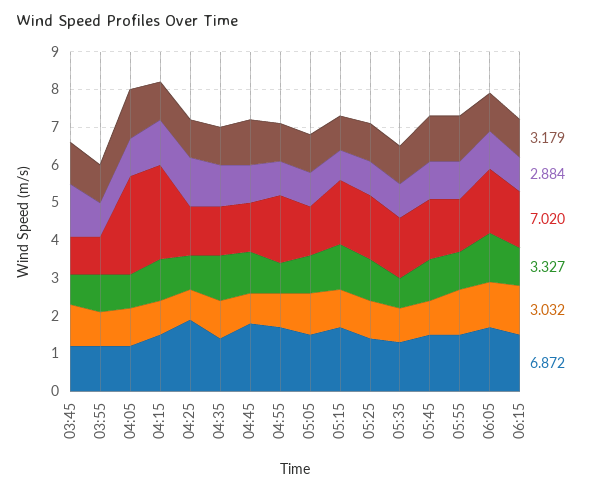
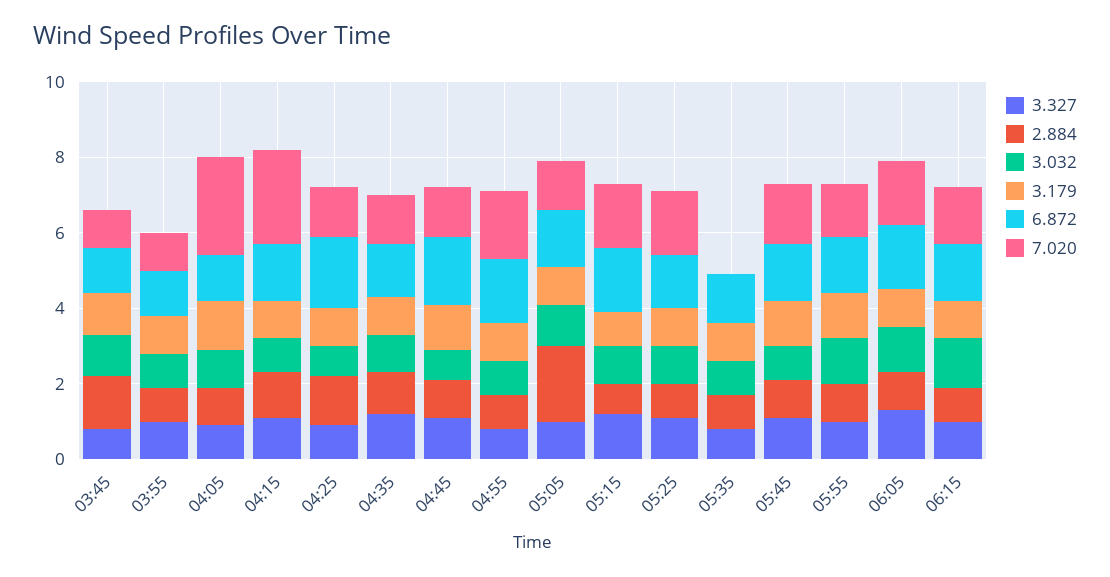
  {
    "3.179": {
      "03:45": 1,
      "03:55": 1,
      "04:05": 1.5,
      "04:15": 1,
      "04:25": 1,
      "04:35": 1,
      "04:45": 1,
      "04:55": 1,
      "05:05": 1,
      "05:15": 1,
      "05:25": 1,
      "05:35": 1,
      "05:45": 1,
      "05:55": 1,
      "06:05": 1,
      "06:15": 1
    },
    "2.884": {
      "03:45": 1.5,
      "03:55": 1,
      "04:05": 1,
      "04:15": 1,
      "04:25": 1.5,
      "04:35": 1,
      "04:45": 1,
      "04:55": 1,
-     "05:05": 1,
+     "05:05": 2,
      "05:15": 1,
      "05:25": 1,
      "05:35": 1,
      "05:45": 1,
      "05:55": 1,
      "06:05": 1,
      "06:15": 1
    },
    "7.020": {
      "03:45": 1,
      "03:55": 1,
      "04:05": 2.5,
      "04:15": 2.5,
      "04:25": 1.5,
      "04:35": 1.5,
      "04:45": 1.5,
      "04:55": 2,
      "05:05": 1.5,
      "05:15": 1.5,
      "05:25": 1.5,
-     "05:35": 1.5,
+     "05:35": 0,
      "05:45": 1.5,
      "05:55": 1.5,
      "06:05": 1.5,
      "06:15": 1.5
    },
    "3.327": {
      "03:45": 1,
      "03:55": 1,
      "04:05": 1,
      "04:15": 1,
      "04:25": 1,
      "04:35": 1,
      "04:45": 1,
      "04:55": 1,
      "05:05": 1,
      "05:15": 1,
      "05:25": 1,
      "05:35": 1,
      "05:45": 1,
      "05:55": 1,
      "06:05": 1.5,
      "06:15": 1
    },
    "3.032": {
      "03:45": 1,
      "03:55": 1,
      "04:05": 1,
      "04:15": 1,
      "04:25": 1,
      "04:35": 1,
      "04:45": 1,
      "04:55": 1,
      "05:05": 1,
      "05:15": 1,
      "05:25": 1,
      "05:35": 1,
      "05:45": 1,
      "05:55": 1,
      "06:05": 1,
      "06:15": 1.5
    },
    "6.872": {
      "03:45": 1,
      "03:55": 1,
      "04:05": 1,
      "04:15": 1.5,
      "04:25": 2,
      "04:35": 1.5,
      "04:45": 2,
      "04:55": 1.5,
      "05:05": 1.5,
      "05:15": 1.5,
      "05:25": 1.5,
      "05:35": 1.5,
      "05:45": 1.5,
      "05:55": 1.5,
      "06:05": 1.5,
      "06:15": 1.5
    }
  }

